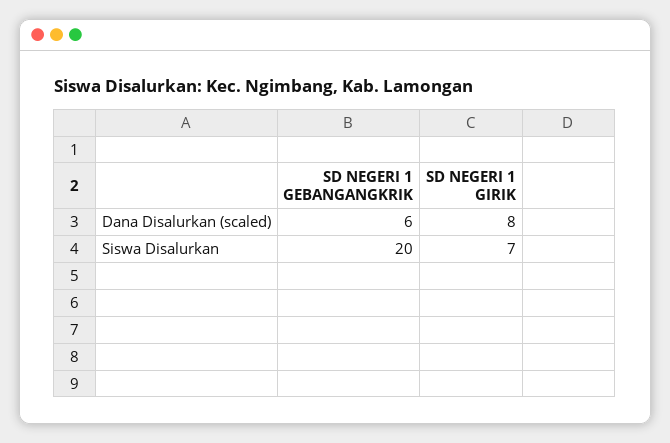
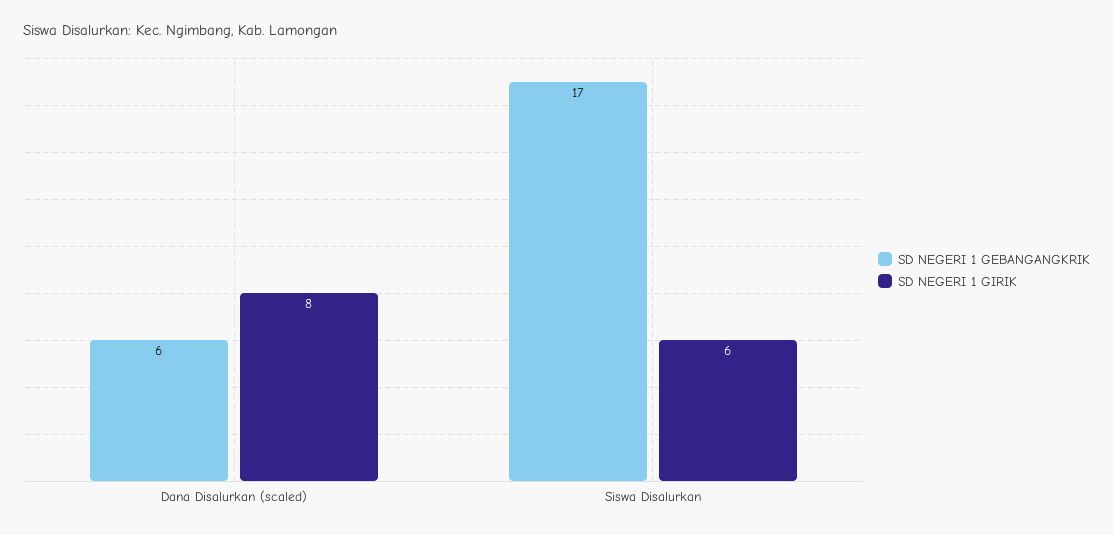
  {
    "SD NEGERI 1 GEBANGANGKRIK": {
      "Dana Disalurkan (scaled)": 6,
-     "Siswa Disalurkan": 20
+     "Siswa Disalurkan": 17
    },
    "SD NEGERI 1 GIRIK": {
      "Dana Disalurkan (scaled)": 8,
-     "Siswa Disalurkan": 7
+     "Siswa Disalurkan": 6
    }
  }

